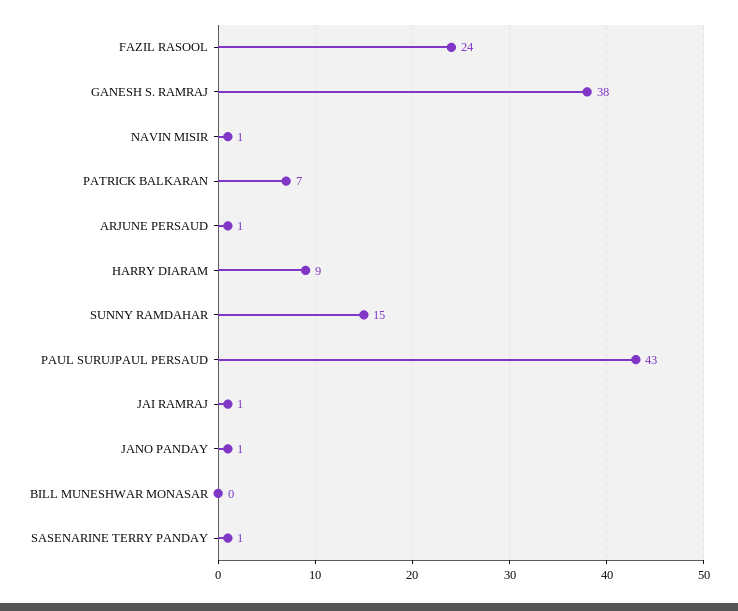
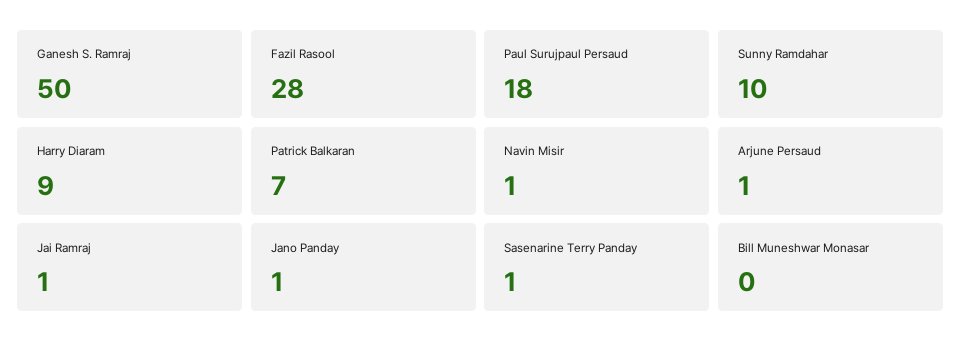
  {
-   "FAZIL RASOOL": 24,
+   "FAZIL RASOOL": 28,
-   "GANESH S. RAMRAJ": 38,
+   "GANESH S. RAMRAJ": 50,
    "NAVIN MISIR": 1,
    "PATRICK BALKARAN": 7,
    "ARJUNE PERSAUD": 1,
    "HARRY DIARAM": 9,
-   "SUNNY RAMDAHAR": 15,
+   "SUNNY RAMDAHAR": 10,
-   "PAUL SURUJPAUL PERSAUD": 43,
+   "PAUL SURUJPAUL PERSAUD": 18,
    "JAI RAMRAJ": 1,
    "JANO PANDAY": 1,
    "BILL MUNESHWAR MONASAR": 0,
    "SASENARINE TERRY PANDAY": 1
  }

